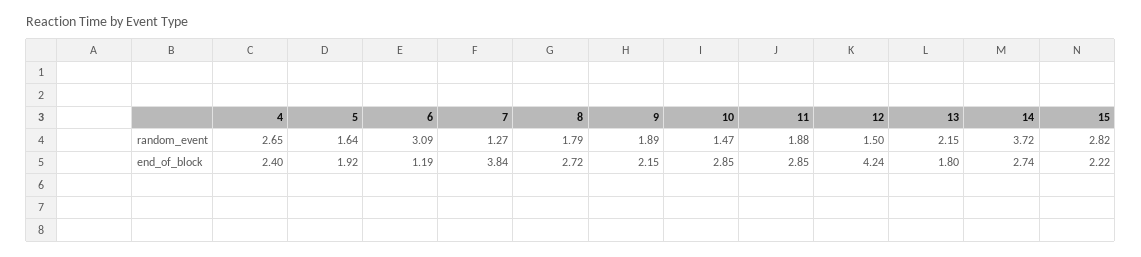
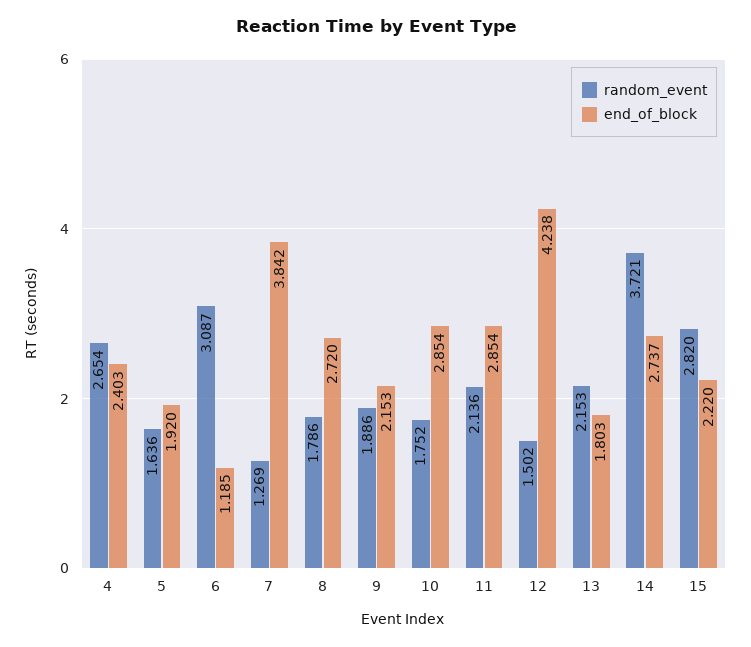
  {
    "random_event": {
      "4": 2.654,
      "5": 1.636,
      "6": 3.087,
      "7": 1.269,
      "8": 1.786,
      "9": 1.886,
-     "10": 1.47,
+     "10": 1.752,
-     "11": 1.88,
+     "11": 2.136,
      "12": 1.502,
      "13": 2.153,
      "14": 3.721,
      "15": 2.82
    },
    "end_of_block": {
      "4": 2.403,
      "5": 1.92,
      "6": 1.185,
      "7": 3.842,
      "8": 2.72,
      "9": 2.153,
      "10": 2.854,
      "11": 2.854,
      "12": 4.238,
      "13": 1.803,
      "14": 2.737,
      "15": 2.22
    }
  }

